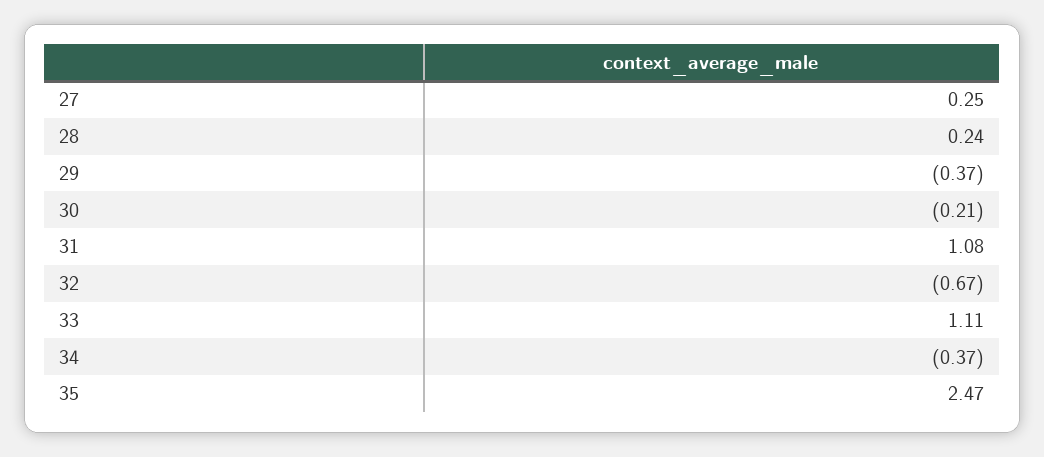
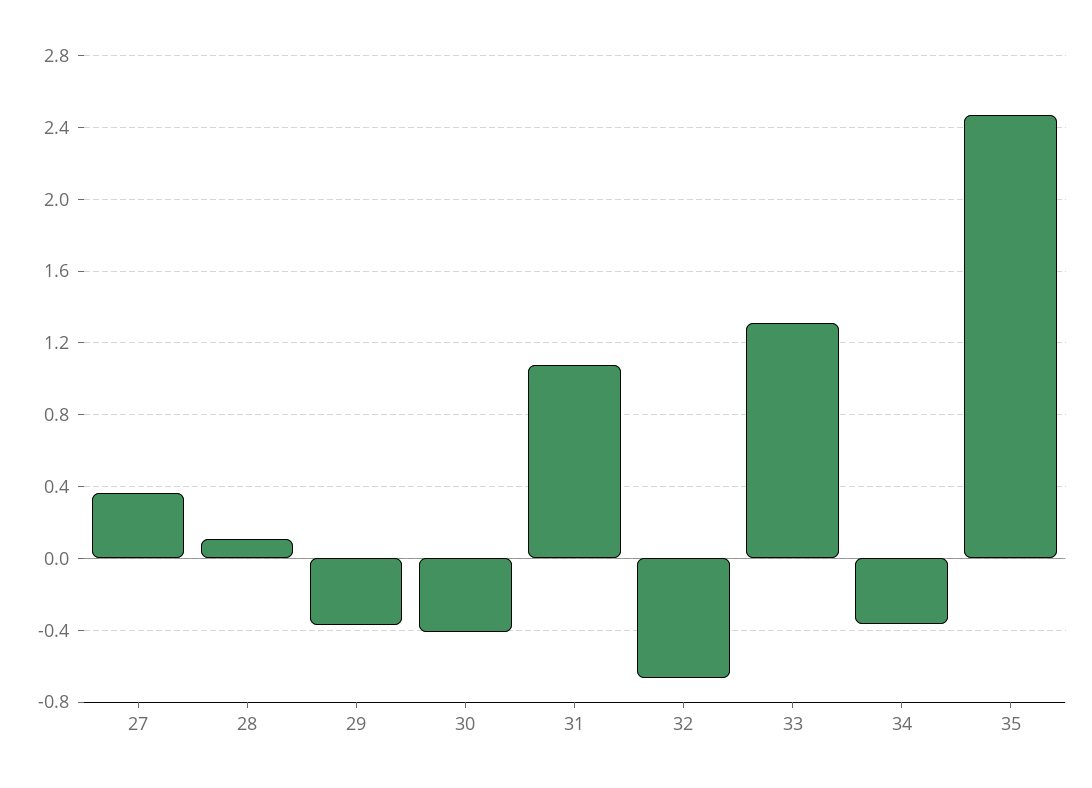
  {
-   "27": 0.25,
+   "27": 0.35,
-   "28": 0.24,
+   "28": 0.1,
    "29": -0.37,
-   "30": -0.21,
+   "30": -0.4,
    "31": 1.08,
    "32": -0.67,
-   "33": 1.11,
+   "33": 1.3,
    "34": -0.37,
    "35": 2.47
  }

